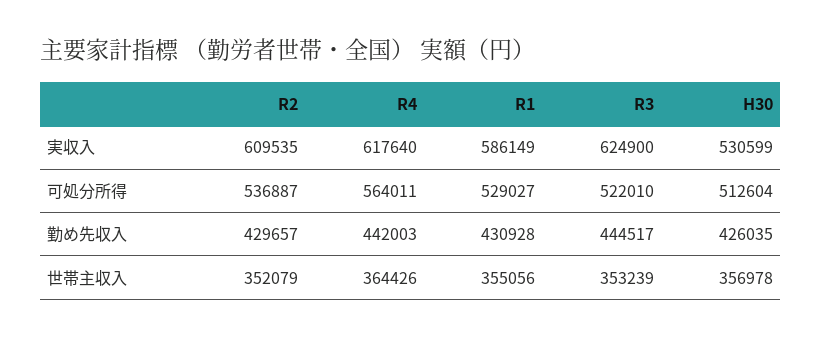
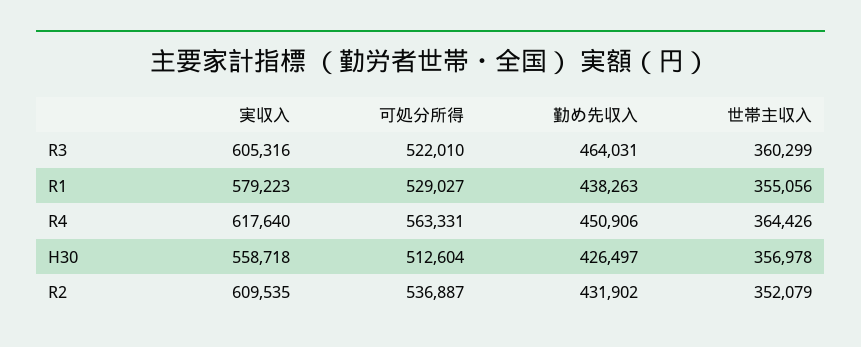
  {
    "R2": {
      "実収入": 609535,
      "可処分所得": 536887,
-     "勤め先収入": 429657,
+     "勤め先収入": 431902,
      "世帯主収入": 352079
    },
    "R4": {
      "実収入": 617640,
-     "可処分所得": 564011,
+     "可処分所得": 563331,
-     "勤め先収入": 442003,
+     "勤め先収入": 450906,
      "世帯主収入": 364426
    },
    "R1": {
-     "実収入": 586149,
+     "実収入": 579223,
      "可処分所得": 529027,
-     "勤め先収入": 430928,
+     "勤め先収入": 438263,
      "世帯主収入": 355056
    },
    "R3": {
-     "実収入": 624900,
+     "実収入": 605316,
      "可処分所得": 522010,
-     "勤め先収入": 444517,
+     "勤め先収入": 464031,
-     "世帯主収入": 353239
+     "世帯主収入": 360299
    },
    "H30": {
-     "実収入": 530599,
+     "実収入": 558718,
      "可処分所得": 512604,
-     "勤め先収入": 426035,
+     "勤め先収入": 426497,
      "世帯主収入": 356978
    }
  }

